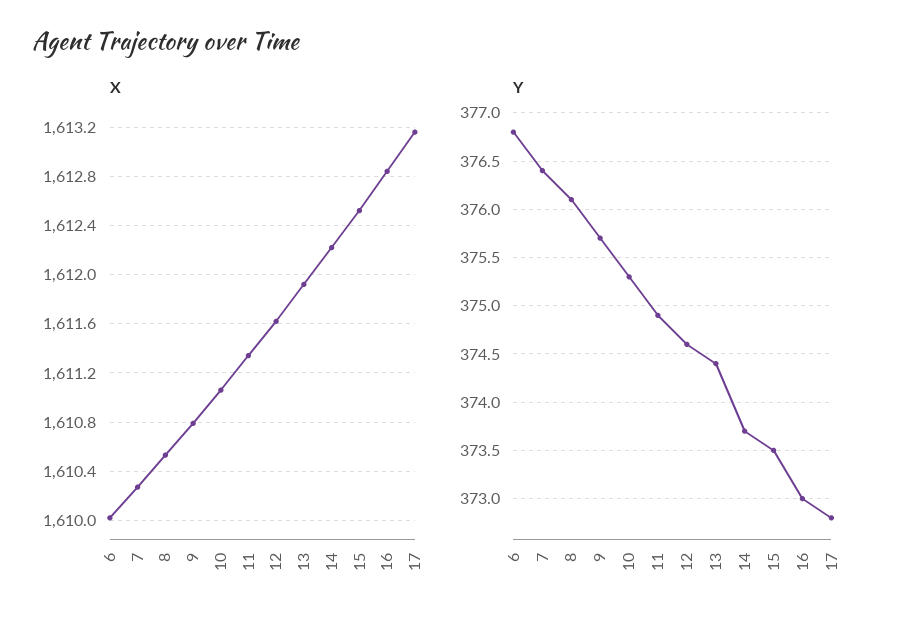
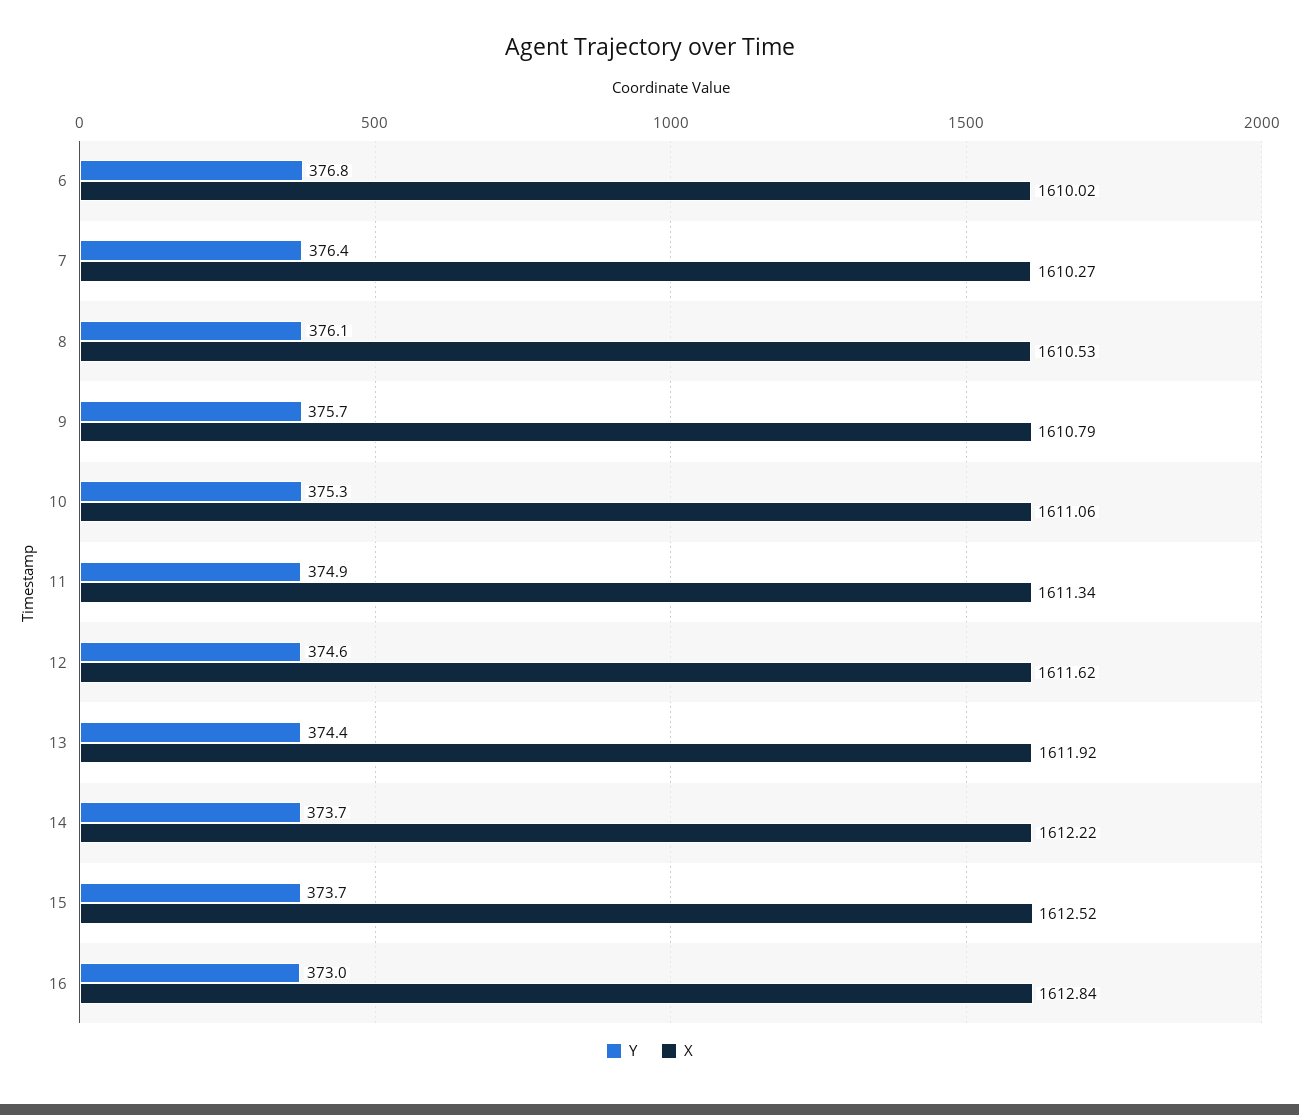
  {
    "X": {
      "6": 1610.02,
      "7": 1610.27,
      "8": 1610.53,
      "9": 1610.79,
      "10": 1611.06,
      "11": 1611.34,
      "12": 1611.62,
      "13": 1611.92,
      "14": 1612.22,
      "15": 1612.52,
-     "16": 1612.84,
+     "16": 1612.84
-     "17": 1613.15
    },
    "Y": {
      "6": 376.8,
      "7": 376.4,
      "8": 376.1,
      "9": 375.7,
      "10": 375.3,
      "11": 374.9,
      "12": 374.6,
      "13": 374.4,
      "14": 373.7,
-     "15": 373.5,
+     "15": 373.7,
-     "16": 373,
+     "16": 373
-     "17": 372.8
    }
  }

